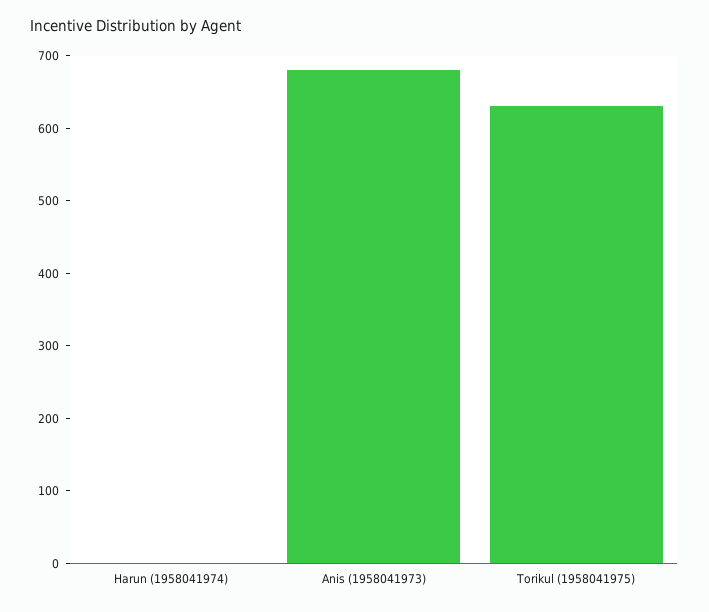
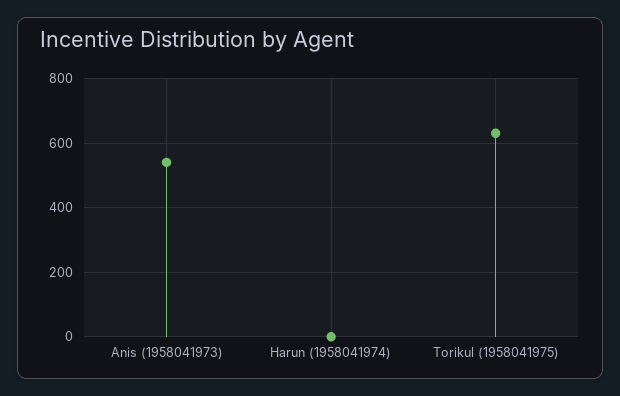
  {
    "Harun (1958041974)": 0,
-   "Anis (1958041973)": 680,
+   "Anis (1958041973)": 540,
    "Torikul (1958041975)": 640
  }

